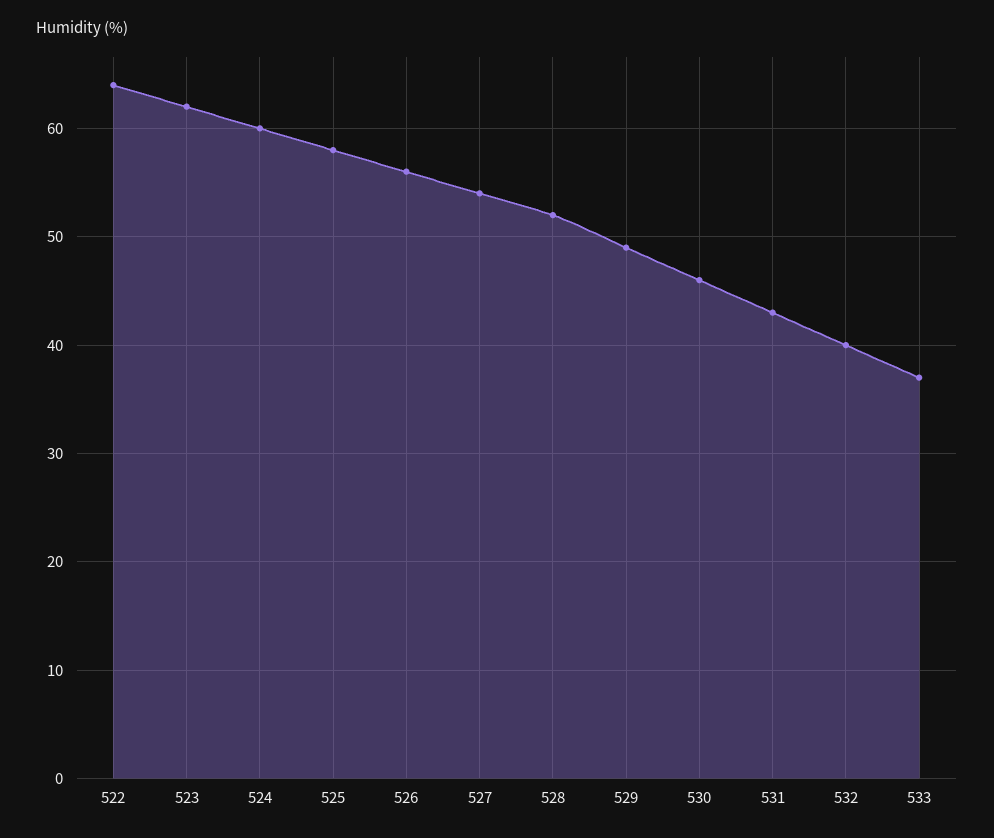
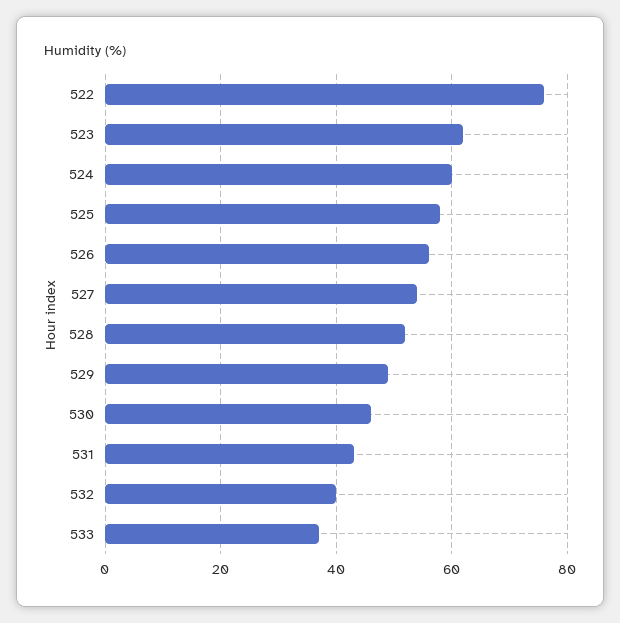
  {
-   "522": 64,
+   "522": 75,
    "523": 62,
    "524": 60,
    "525": 58,
    "526": 56,
    "527": 54,
    "528": 52,
    "529": 49,
    "530": 46,
    "531": 43,
    "532": 40,
    "533": 37
  }

